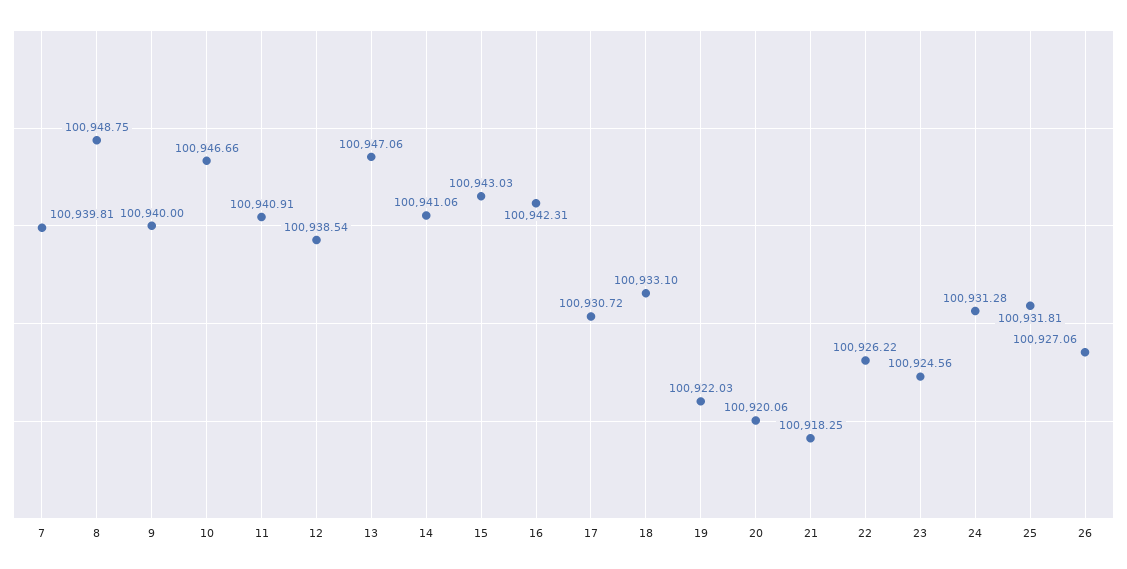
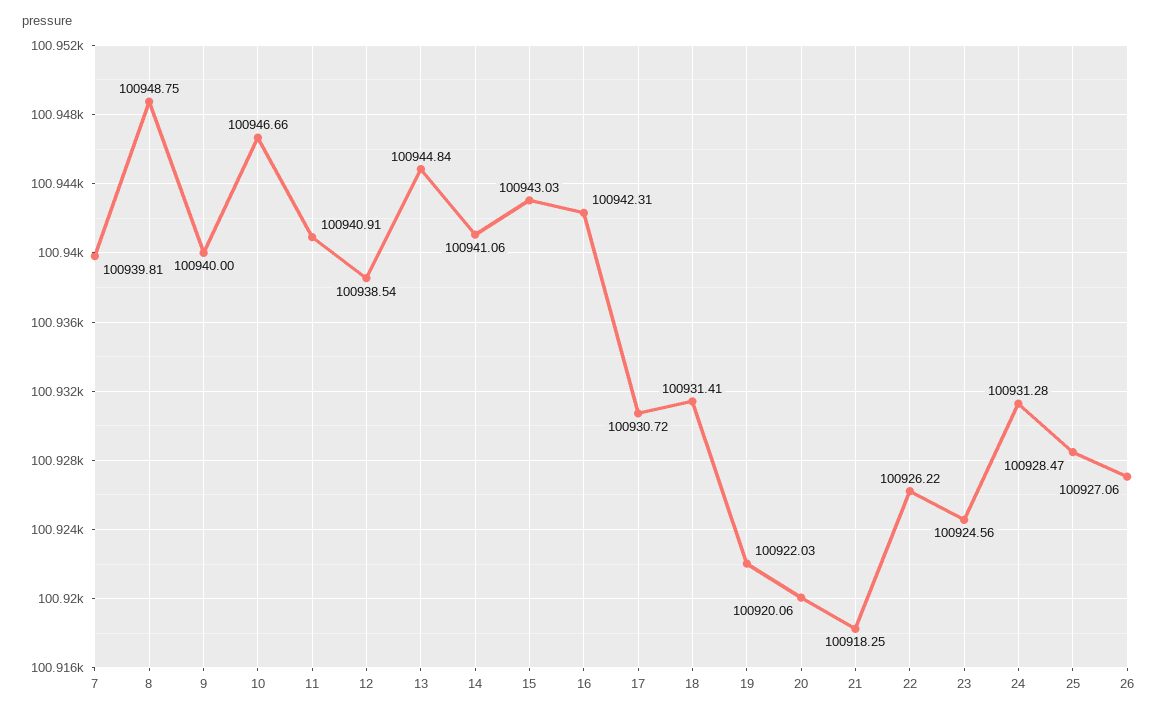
  {
    "7": 100939.81,
    "8": 100948.75,
    "9": 100940,
    "10": 100946.66,
    "11": 100940.91,
    "12": 100938.54,
-   "13": 100947.06,
+   "13": 100944.84,
    "14": 100941.06,
    "15": 100943.03,
    "16": 100942.31,
    "17": 100930.72,
-   "18": 100933.1,
+   "18": 100931.41,
    "19": 100922.03,
    "20": 100920.06,
    "21": 100918.25,
    "22": 100926.22,
    "23": 100924.56,
    "24": 100931.28,
-   "25": 100931.81,
+   "25": 100928.47,
    "26": 100927.06
  }

